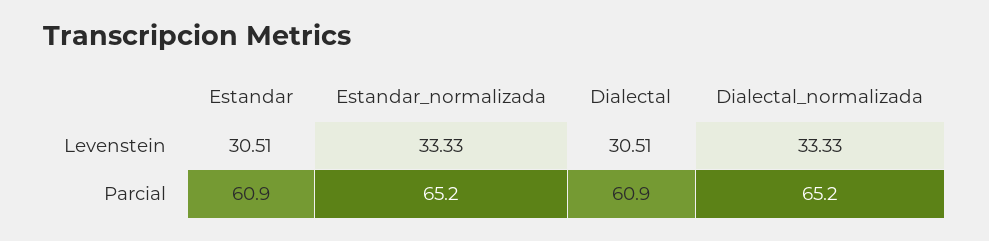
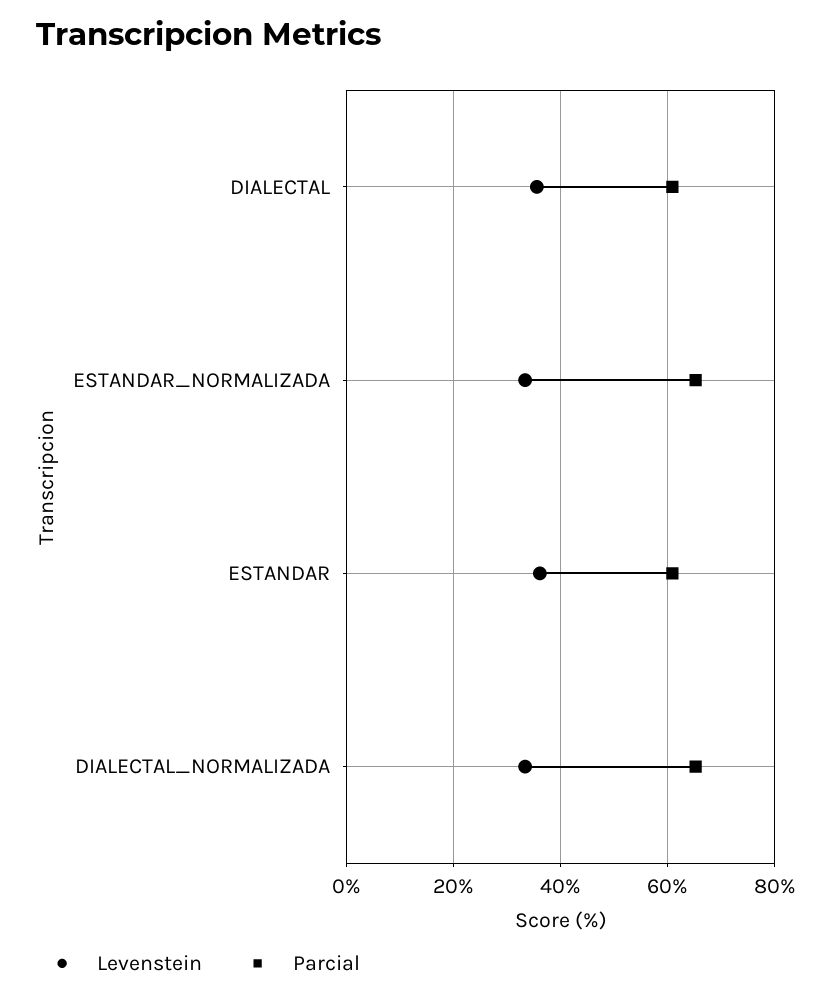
  {
    "Levenstein": {
-     "Estandar": 30.51,
+     "Estandar": 36,
      "Estandar_normalizada": 33.33,
-     "Dialectal": 30.51,
+     "Dialectal": 36,
      "Dialectal_normalizada": 33.33
    },
    "Parcial": {
      "Estandar": 60.9,
      "Estandar_normalizada": 65.2,
      "Dialectal": 60.9,
      "Dialectal_normalizada": 65.2
    }
  }

